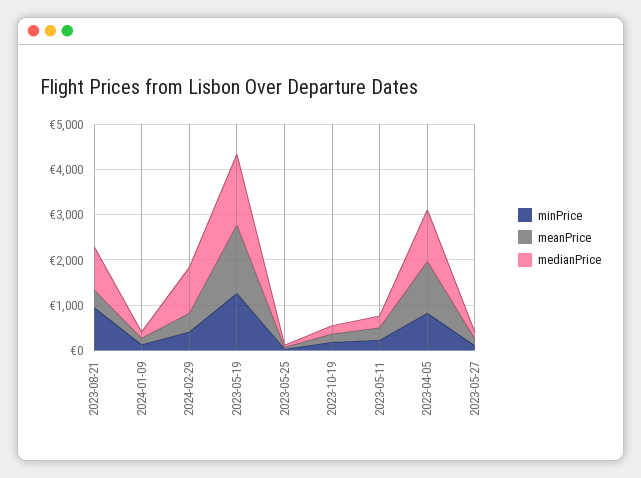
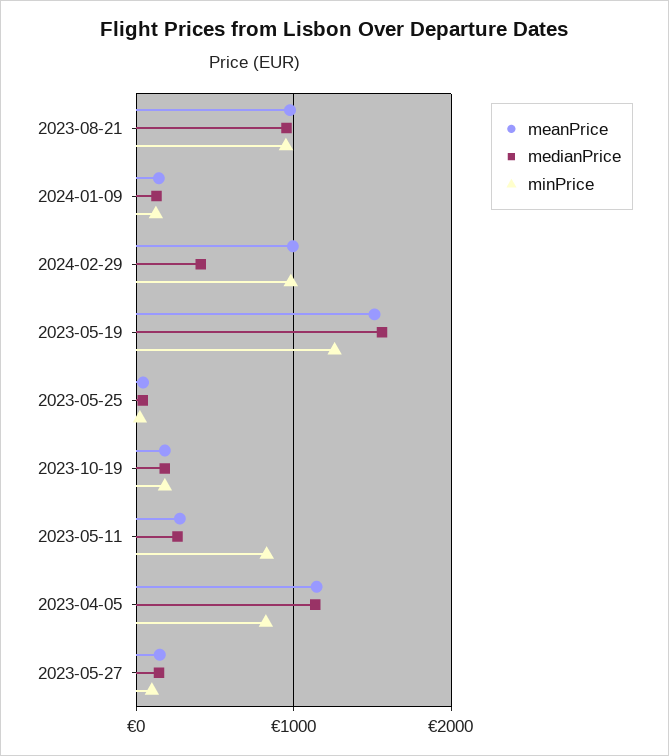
  {
    "minPrice": {
      "2023-08-21": 1000,
      "2024-01-09": 100,
-     "2024-02-29": 400,
+     "2024-02-29": 1000,
      "2023-05-19": 1300,
      "2023-05-25": 0,
      "2023-10-19": 200,
-     "2023-05-11": 200,
+     "2023-05-11": 800,
      "2023-04-05": 800,
      "2023-05-27": 100
    },
    "meanPrice": {
-     "2023-08-21": 400,
+     "2023-08-21": 1000,
      "2024-01-09": 100,
-     "2024-02-29": 400,
+     "2024-02-29": 1000,
      "2023-05-19": 1500,
      "2023-05-25": 0,
      "2023-10-19": 200,
      "2023-05-11": 300,
      "2023-04-05": 1100,
      "2023-05-27": 200
    },
    "medianPrice": {
      "2023-08-21": 1000,
      "2024-01-09": 100,
-     "2024-02-29": 1000,
+     "2024-02-29": 400,
      "2023-05-19": 1600,
      "2023-05-25": 0,
      "2023-10-19": 200,
      "2023-05-11": 300,
      "2023-04-05": 1100,
      "2023-05-27": 100
    }
  }

